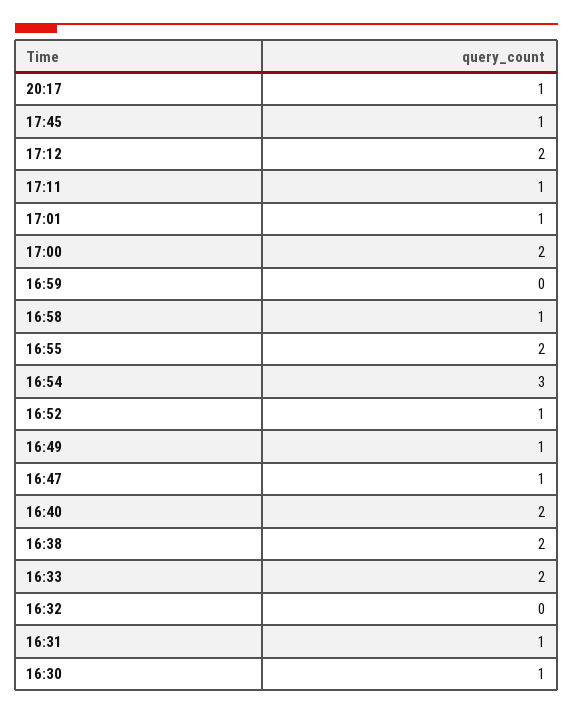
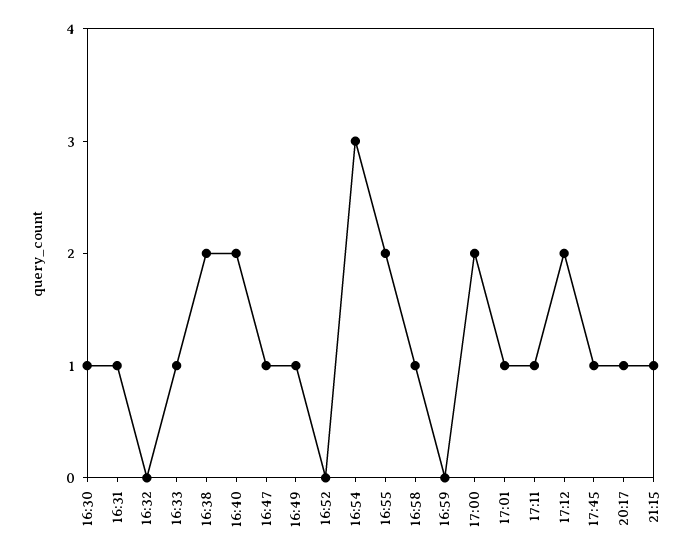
  {
    "20:17": 1,
    "17:45": 1,
    "17:12": 2,
    "17:11": 1,
    "17:01": 1,
    "17:00": 2,
    "16:59": 0,
    "16:58": 1,
    "16:55": 2,
    "16:54": 3,
-   "16:52": 1,
+   "16:52": 0,
    "16:49": 1,
    "16:47": 1,
    "16:40": 2,
    "16:38": 2,
-   "16:33": 2,
+   "16:33": 1,
    "16:32": 0,
    "16:31": 1,
-   "16:30": 1
+   "16:30": 1,
+   "21:15": 1
  }

